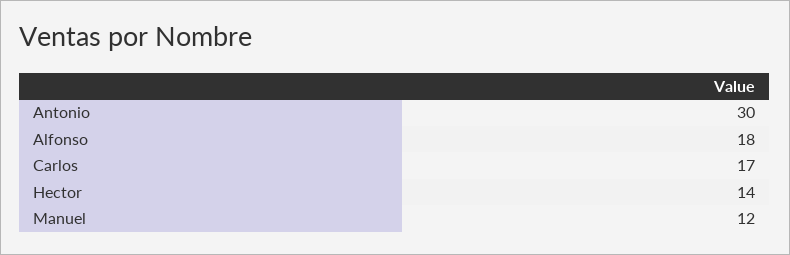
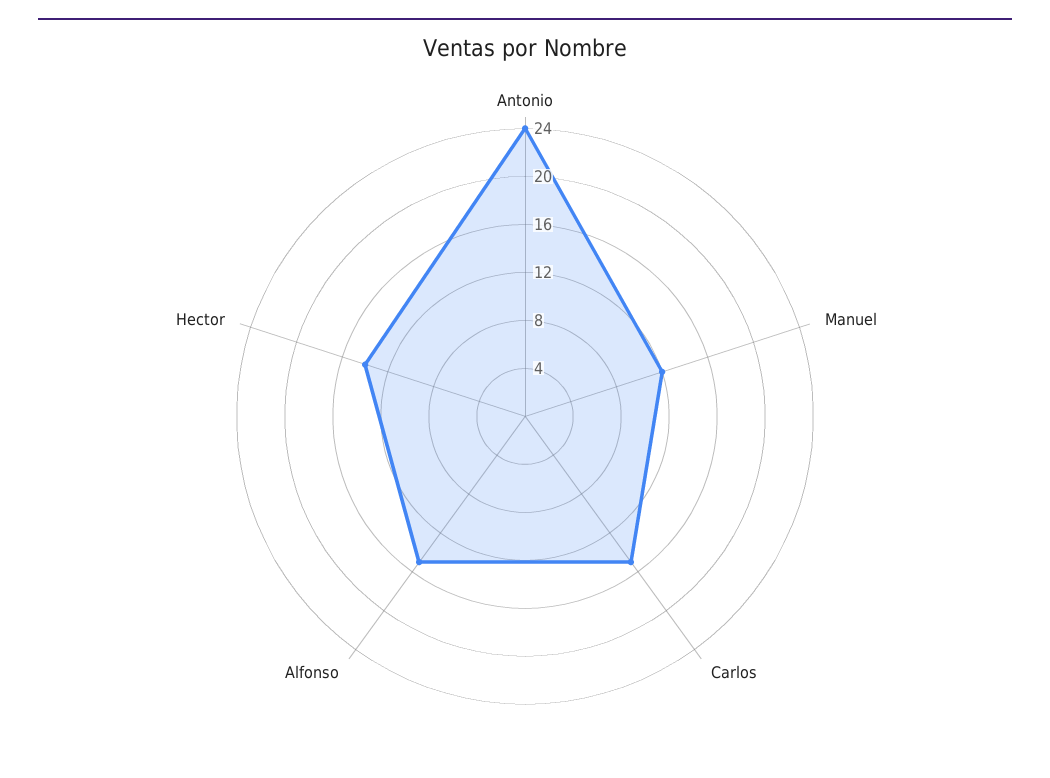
  {
-   "Antonio": 30,
+   "Antonio": 24,
-   "Alfonso": 18,
+   "Alfonso": 15,
-   "Carlos": 17,
+   "Carlos": 15,
    "Hector": 14,
    "Manuel": 12
  }

